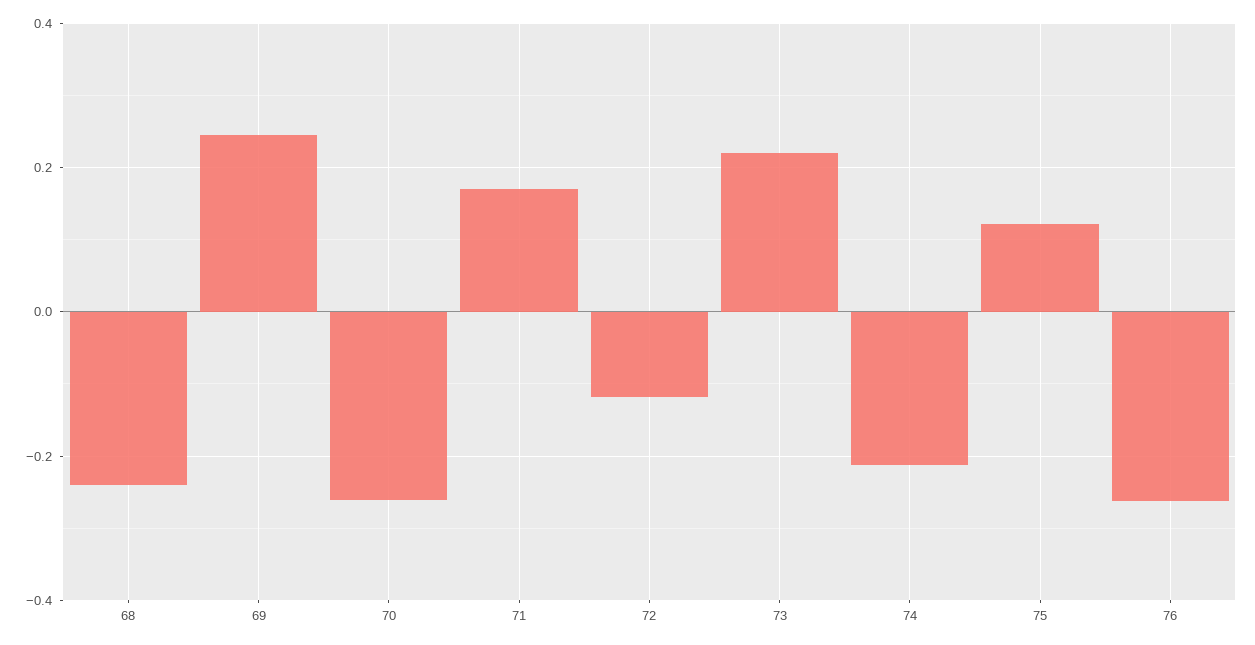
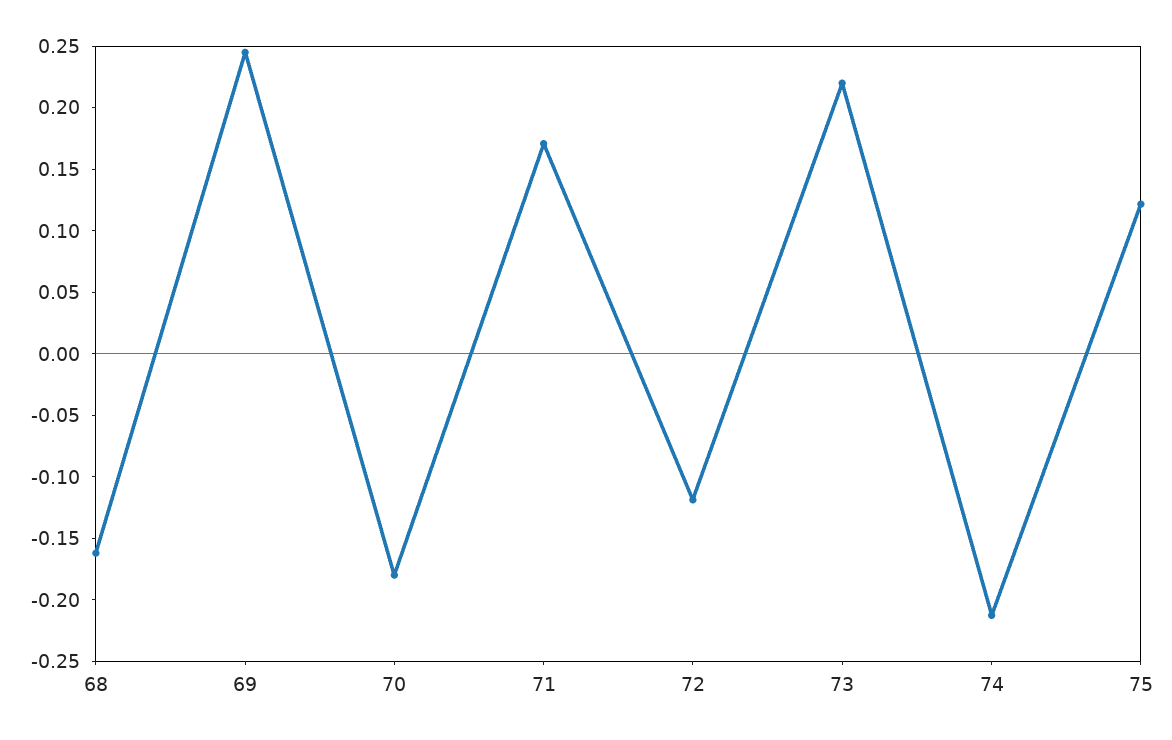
  {
-   "68": -0.24,
+   "68": -0.16,
    "69": 0.24,
-   "70": -0.26,
+   "70": -0.18,
    "71": 0.17,
    "72": -0.12,
    "73": 0.22,
    "74": -0.21,
-   "75": 0.12,
+   "75": 0.12
-   "76": -0.26
  }

